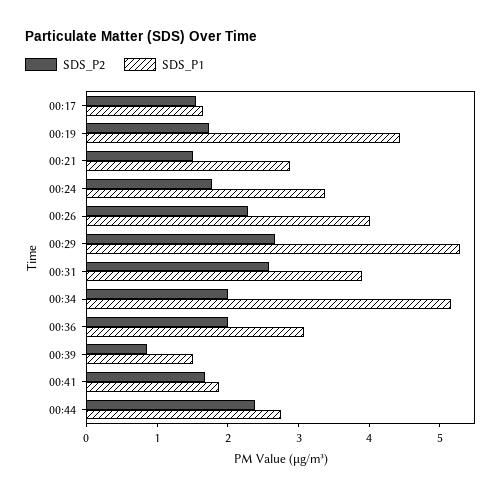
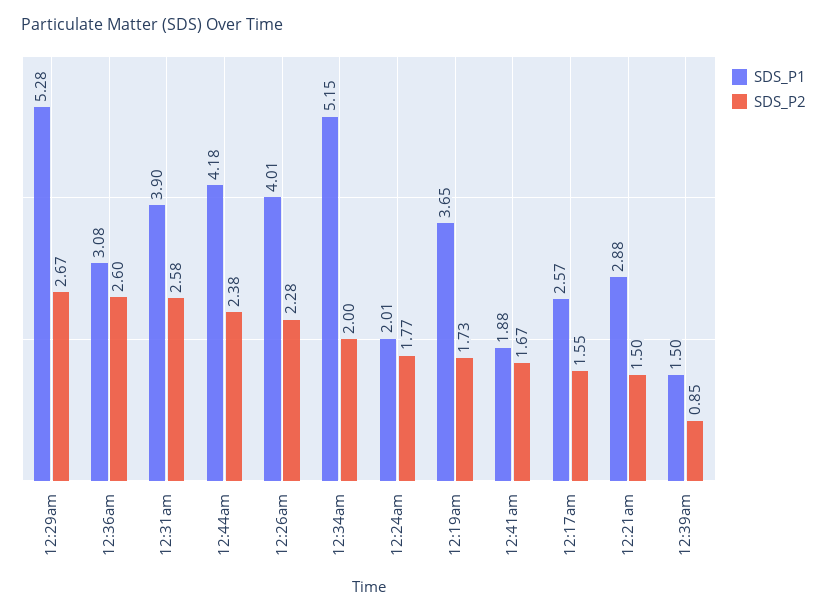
  {
    "SDS_P2": {
      "00:17": 1.55,
      "00:19": 1.73,
      "00:21": 1.5,
      "00:24": 1.77,
      "00:26": 2.28,
      "00:29": 2.67,
      "00:31": 2.58,
      "00:34": 2,
-     "00:36": 2,
+     "00:36": 2.6,
      "00:39": 0.85,
      "00:41": 1.67,
      "00:44": 2.38
    },
    "SDS_P1": {
-     "00:17": 1.6,
+     "00:17": 2.57,
-     "00:19": 4.4,
+     "00:19": 3.65,
      "00:21": 2.88,
-     "00:24": 3.4,
+     "00:24": 2.01,
      "00:26": 4.01,
      "00:29": 5.28,
      "00:31": 3.9,
      "00:34": 5.15,
      "00:36": 3.08,
      "00:39": 1.5,
      "00:41": 1.88,
-     "00:44": 2.8
+     "00:44": 4.18
    }
  }

